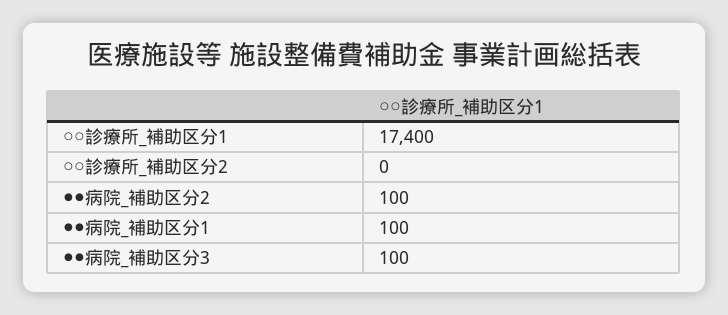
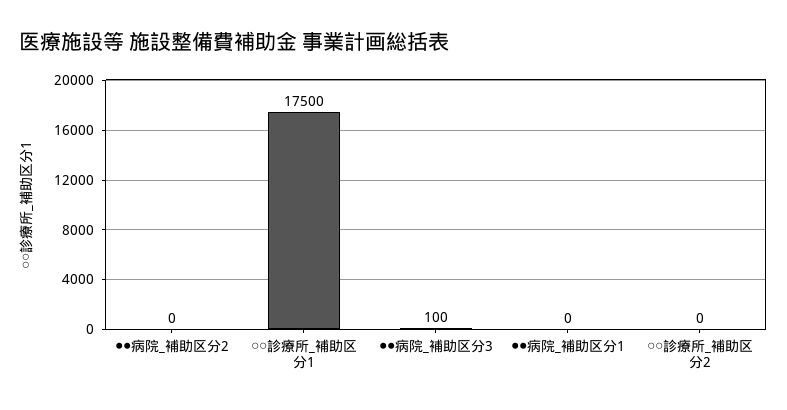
  {
-   "○○診療所_補助区分1": 17400,
+   "○○診療所_補助区分1": 17500,
    "○○診療所_補助区分2": 0,
-   "●●病院_補助区分2": 100,
+   "●●病院_補助区分2": 0,
-   "●●病院_補助区分1": 100,
+   "●●病院_補助区分1": 0,
    "●●病院_補助区分3": 100
  }

